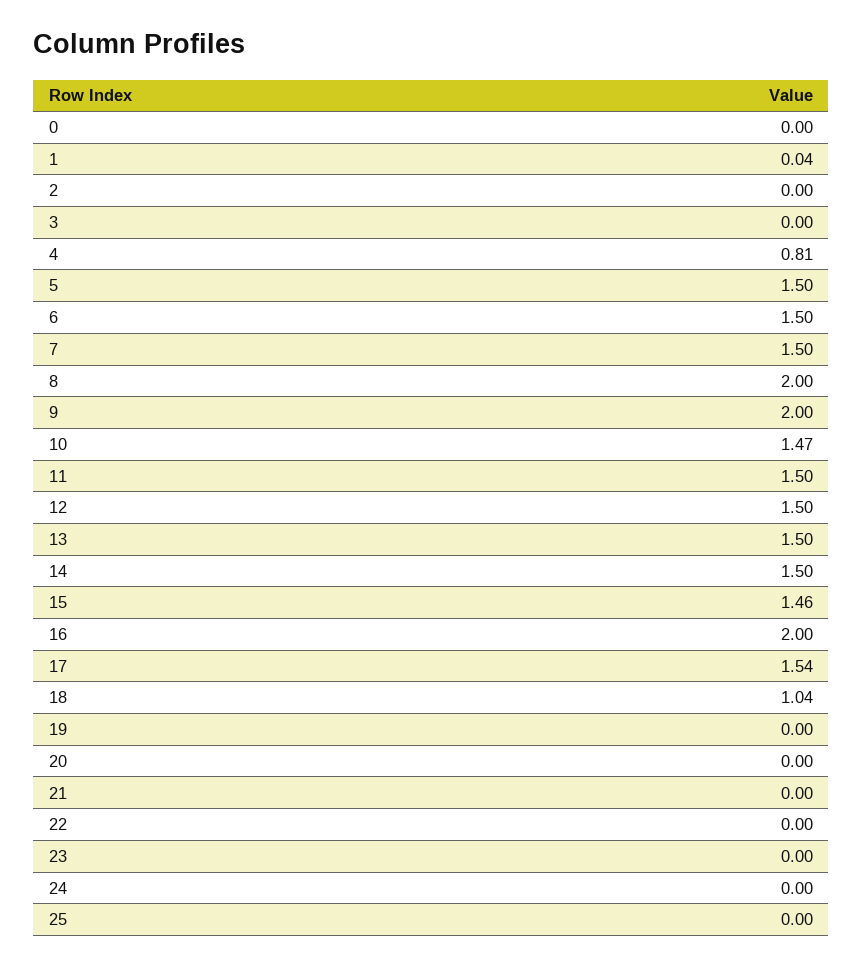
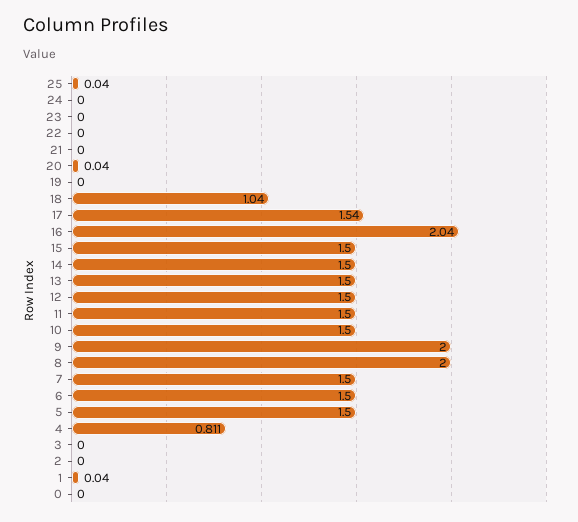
  {
    "0": 0,
    "1": 0.04,
    "2": 0,
    "3": 0,
    "4": 0.811,
    "5": 1.5,
    "6": 1.5,
    "7": 1.5,
    "8": 2,
    "9": 2,
-   "10": 1.47,
+   "10": 1.5,
    "11": 1.5,
    "12": 1.5,
    "13": 1.5,
    "14": 1.5,
-   "15": 1.46,
+   "15": 1.5,
-   "16": 2,
+   "16": 2.04,
    "17": 1.54,
    "18": 1.04,
    "19": 0,
-   "20": 0,
+   "20": 0.04,
    "21": 0,
    "22": 0,
    "23": 0,
    "24": 0,
-   "25": 0
+   "25": 0.04
  }

